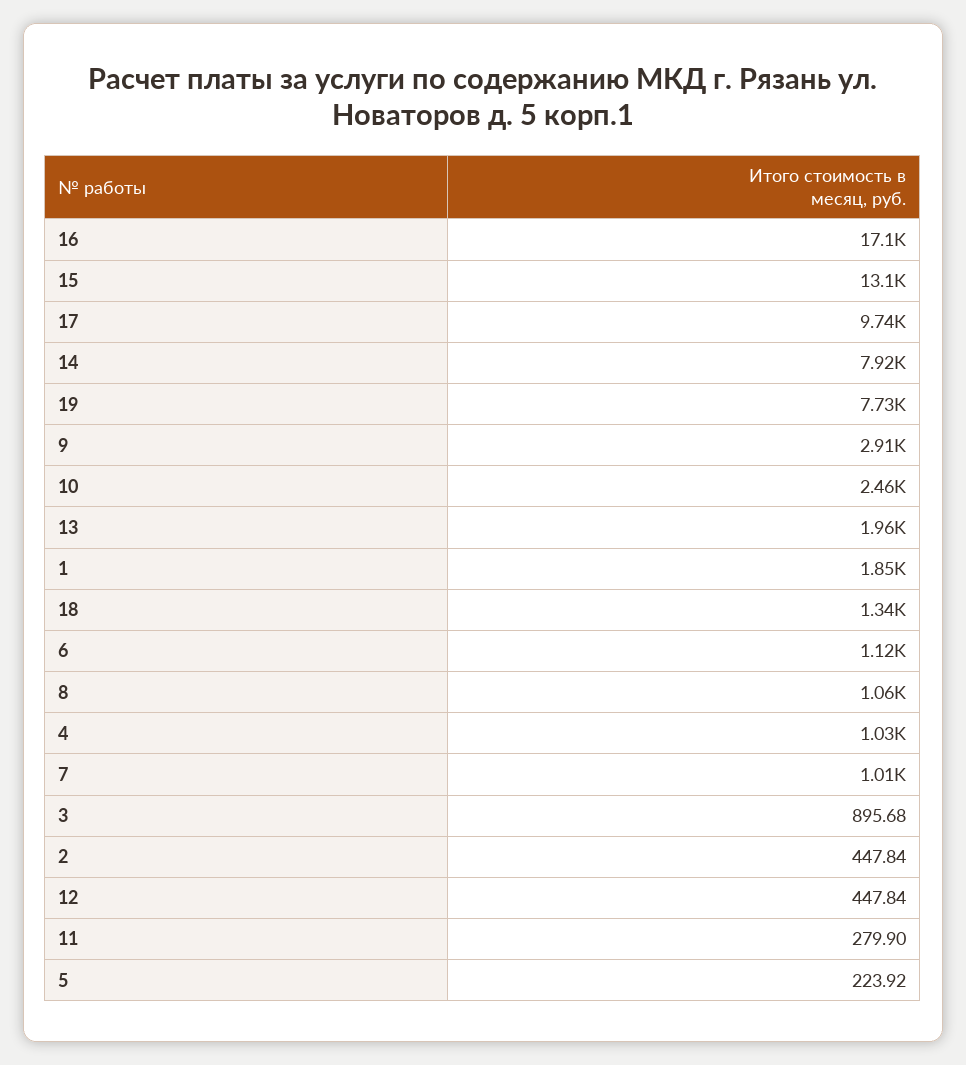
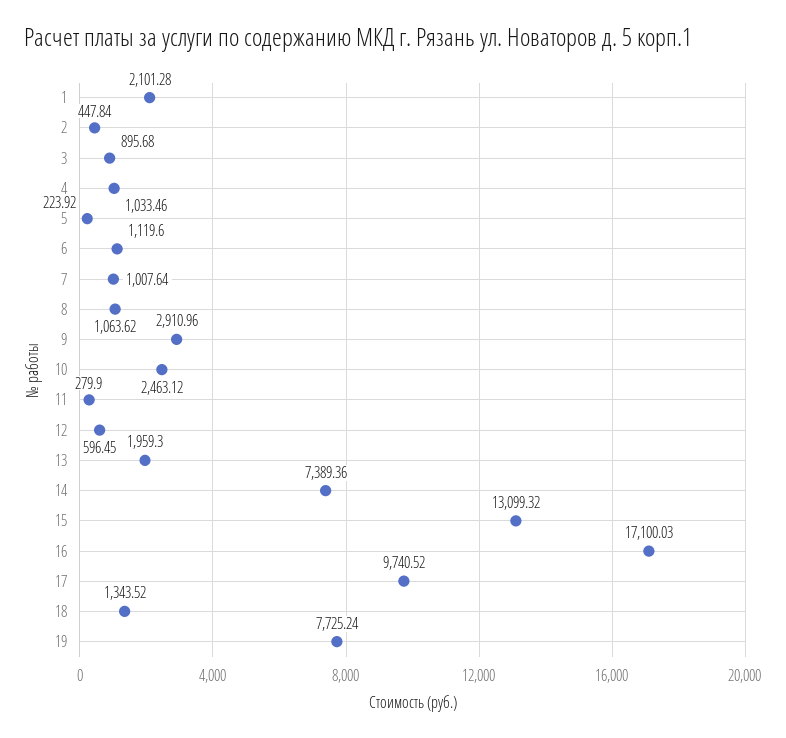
  {
    "16": 17100.03,
    "15": 13099.32,
    "17": 9740.52,
-   "14": 7920,
+   "14": 7389.36,
    "19": 7725.24,
    "9": 2910.96,
    "10": 2463.12,
    "13": 1959.3,
-   "1": 1850,
+   "1": 2101.28,
    "18": 1343.52,
    "6": 1119.6,
    "8": 1063.62,
    "4": 1033.46,
    "7": 1007.64,
    "3": 895.68,
    "2": 447.84,
-   "12": 447.84,
+   "12": 596.45,
    "11": 279.9,
    "5": 223.92
  }

